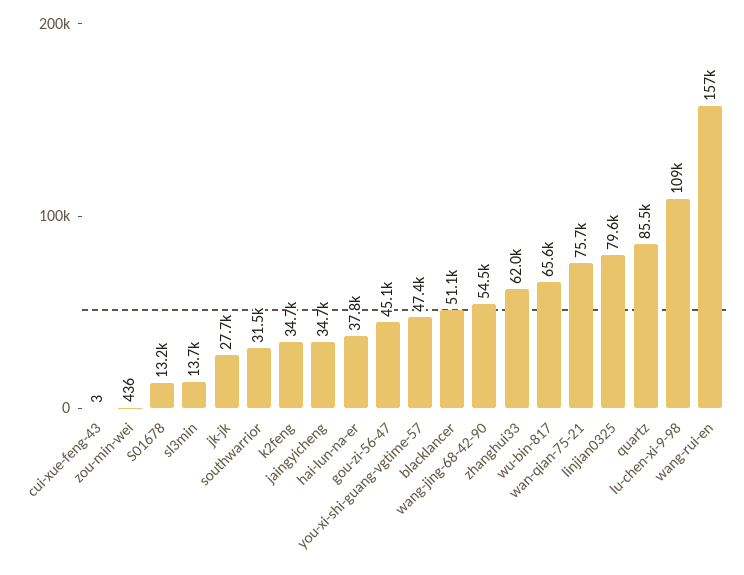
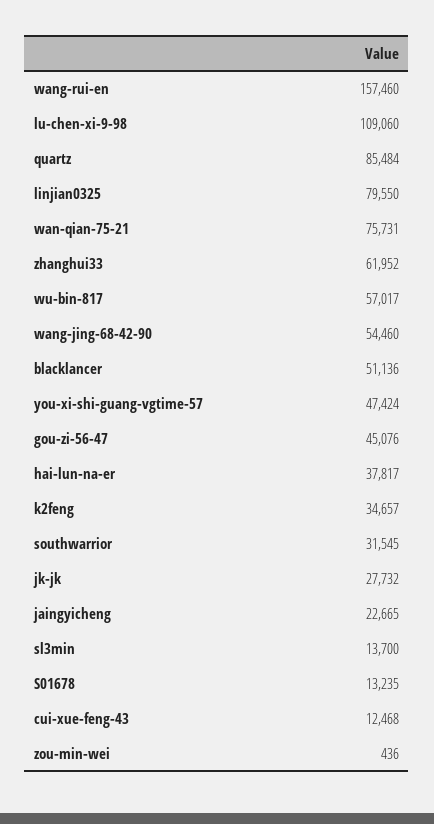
  {
-   "cui-xue-feng-43": 3,
+   "cui-xue-feng-43": 12468,
    "zou-min-wei": 436,
    "S01678": 13235,
    "sl3min": 13700,
    "jk-jk": 27732,
    "southwarrior": 31545,
    "k2feng": 34657,
-   "jaingyicheng": 34700,
+   "jaingyicheng": 22665,
    "hai-lun-na-er": 37817,
    "gou-zi-56-47": 45076,
    "you-xi-shi-guang-vgtime-57": 47424,
    "blacklancer": 51136,
    "wang-jing-68-42-90": 54460,
    "zhanghui33": 61952,
-   "wu-bin-817": 65600,
+   "wu-bin-817": 57017,
    "wan-qian-75-21": 75731,
    "linjian0325": 79550,
    "quartz": 85484,
    "lu-chen-xi-9-98": 109060,
    "wang-rui-en": 157460
  }

